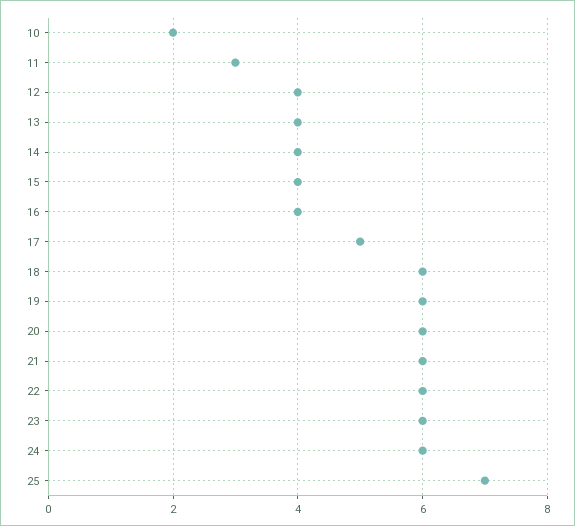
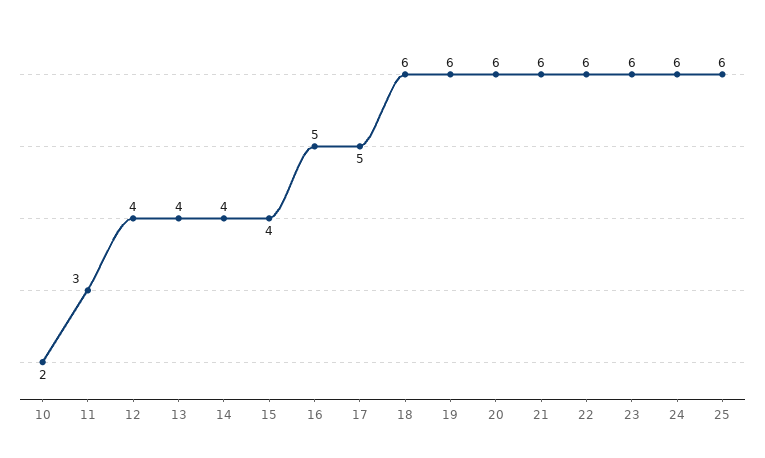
  {
    "10": 2,
    "11": 3,
    "12": 4,
    "13": 4,
    "14": 4,
    "15": 4,
-   "16": 4,
+   "16": 5,
    "17": 5,
    "18": 6,
    "19": 6,
    "20": 6,
    "21": 6,
    "22": 6,
    "23": 6,
    "24": 6,
-   "25": 7
+   "25": 6
  }

